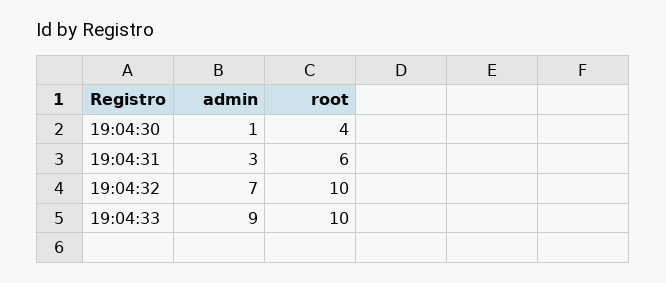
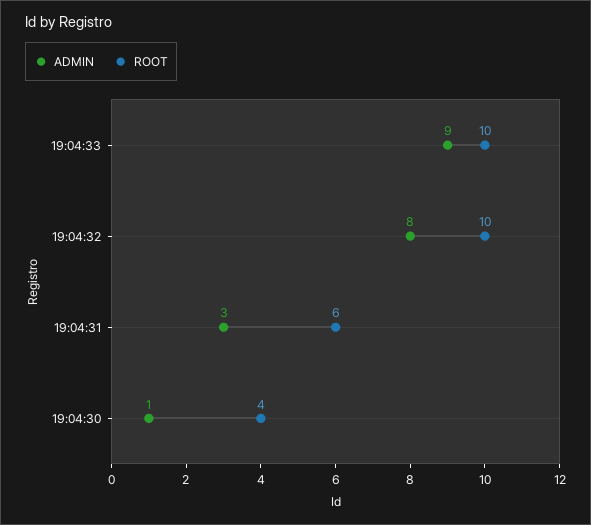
  {
    "admin": {
      "19:04:30": 1,
      "19:04:31": 3,
-     "19:04:32": 7,
+     "19:04:32": 8,
      "19:04:33": 9
    },
    "root": {
      "19:04:30": 4,
      "19:04:31": 6,
      "19:04:32": 10,
      "19:04:33": 10
    }
  }

